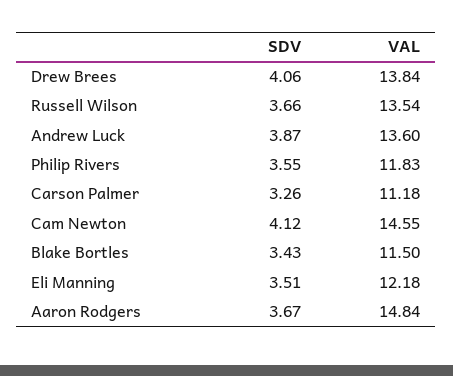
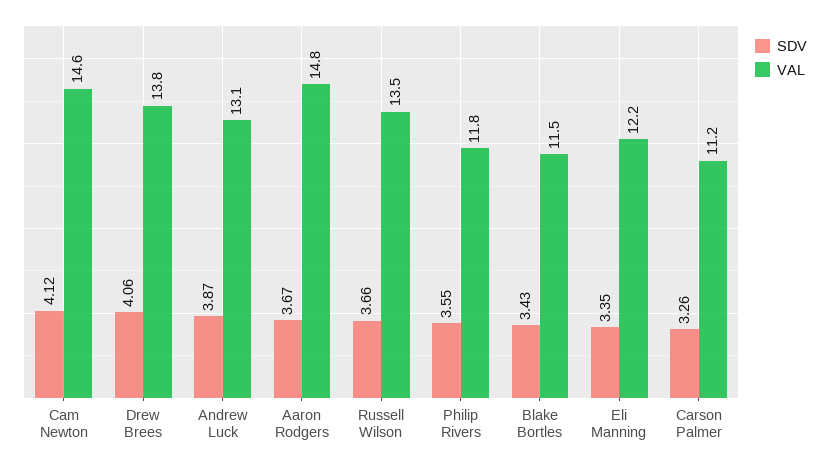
  {
    "SDV": {
      "Drew Brees": 4.06,
      "Russell Wilson": 3.66,
      "Andrew Luck": 3.87,
      "Philip Rivers": 3.55,
      "Carson Palmer": 3.26,
      "Cam Newton": 4.12,
      "Blake Bortles": 3.43,
-     "Eli Manning": 3.51,
+     "Eli Manning": 3.35,
      "Aaron Rodgers": 3.67
    },
    "VAL": {
      "Drew Brees": 13.84,
      "Russell Wilson": 13.54,
-     "Andrew Luck": 13.6,
+     "Andrew Luck": 13.1,
      "Philip Rivers": 11.83,
      "Carson Palmer": 11.18,
      "Cam Newton": 14.55,
      "Blake Bortles": 11.5,
      "Eli Manning": 12.18,
      "Aaron Rodgers": 14.84
    }
  }

